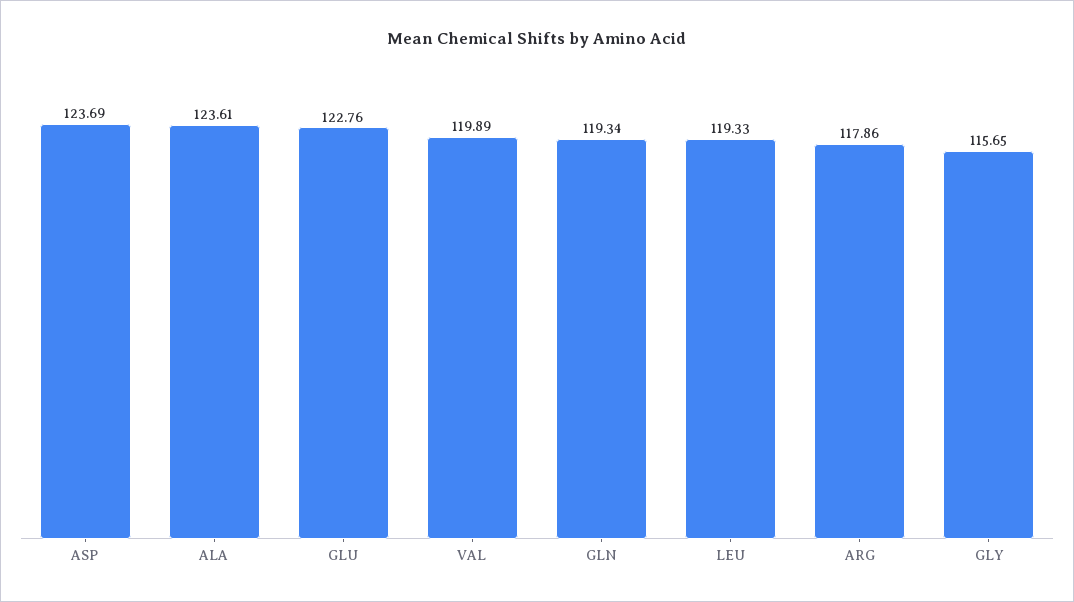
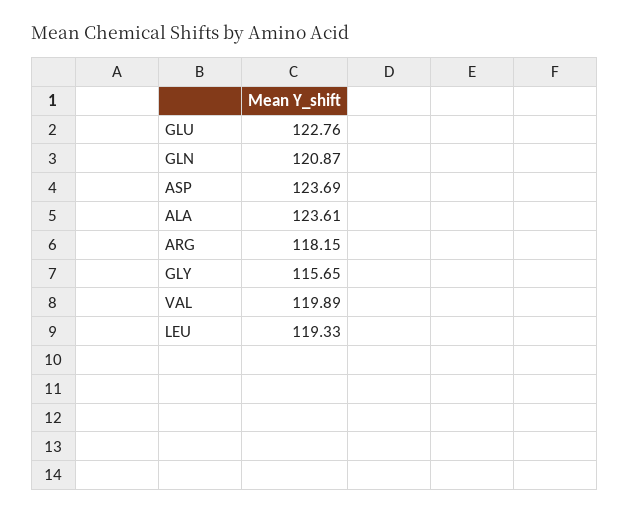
  {
    "ASP": 123.69,
    "ALA": 123.61,
    "GLU": 122.76,
    "VAL": 119.89,
-   "GLN": 119.34,
+   "GLN": 120.87,
    "LEU": 119.33,
-   "ARG": 117.86,
+   "ARG": 118.15,
    "GLY": 115.65
  }

